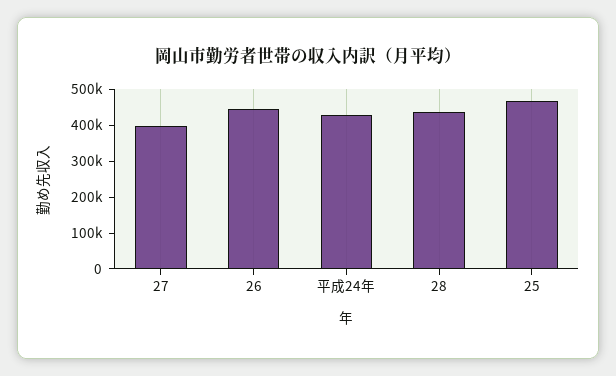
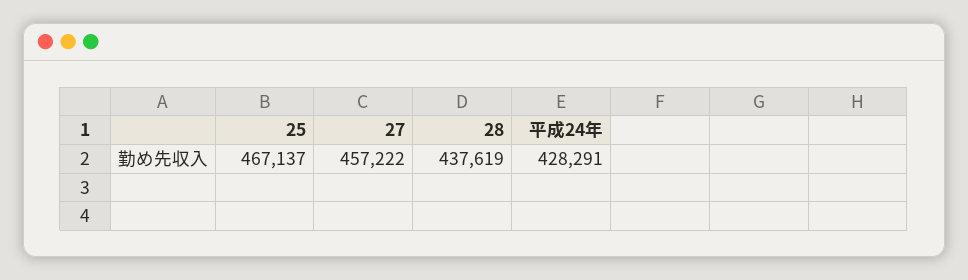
  {
-   "27": 400000,
+   "27": 457222,
-   "26": 450000,
    "平成24年": 428291,
    "28": 437619,
    "25": 467137
  }

